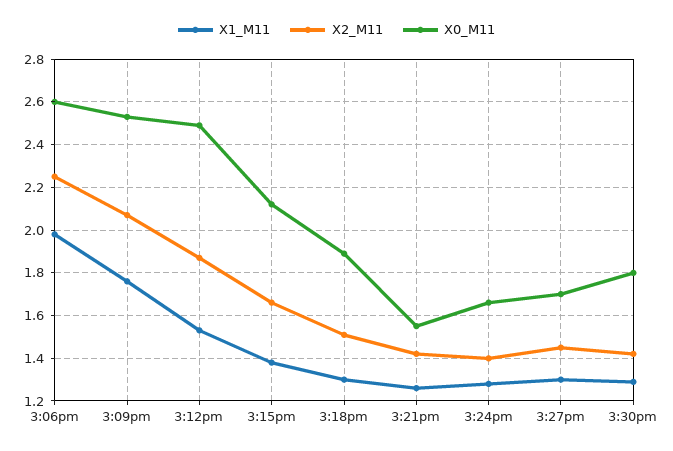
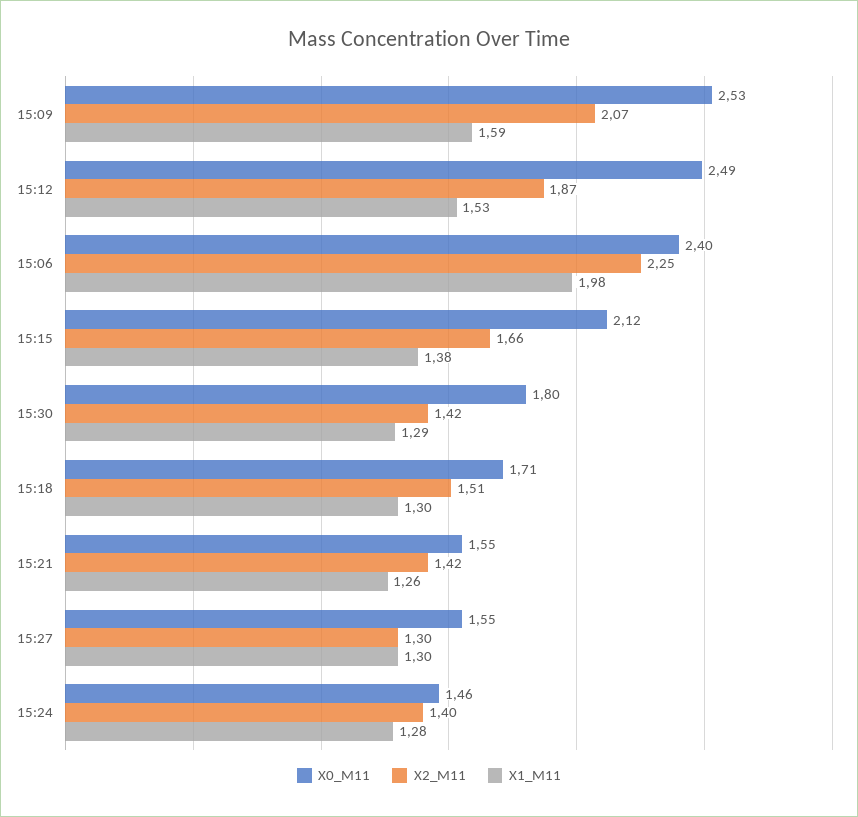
  {
    "X1_M11": {
      "3:06pm": 1.98,
-     "3:09pm": 1.75,
+     "3:09pm": 1.59,
      "3:12pm": 1.53,
      "3:15pm": 1.38,
      "3:18pm": 1.3,
      "3:21pm": 1.26,
      "3:24pm": 1.28,
      "3:27pm": 1.3,
      "3:30pm": 1.29
    },
    "X2_M11": {
      "3:06pm": 2.25,
      "3:09pm": 2.07,
      "3:12pm": 1.87,
      "3:15pm": 1.66,
      "3:18pm": 1.51,
      "3:21pm": 1.42,
      "3:24pm": 1.4,
-     "3:27pm": 1.45,
+     "3:27pm": 1.3,
      "3:30pm": 1.42
    },
    "X0_M11": {
-     "3:06pm": 2.6,
+     "3:06pm": 2.4,
      "3:09pm": 2.53,
      "3:12pm": 2.49,
      "3:15pm": 2.12,
-     "3:18pm": 1.9,
+     "3:18pm": 1.71,
      "3:21pm": 1.55,
-     "3:24pm": 1.65,
+     "3:24pm": 1.46,
-     "3:27pm": 1.7,
+     "3:27pm": 1.55,
      "3:30pm": 1.8
    }
  }

